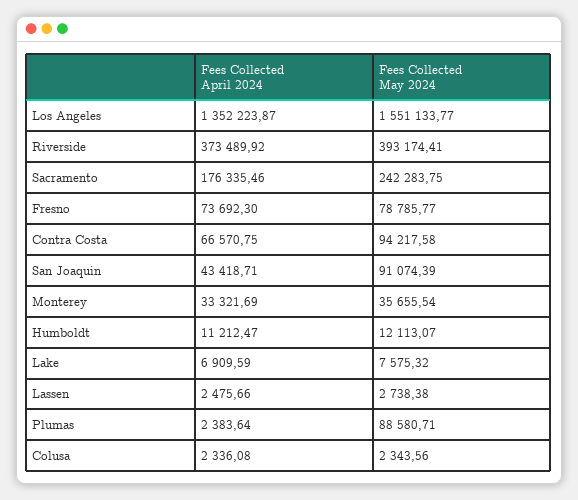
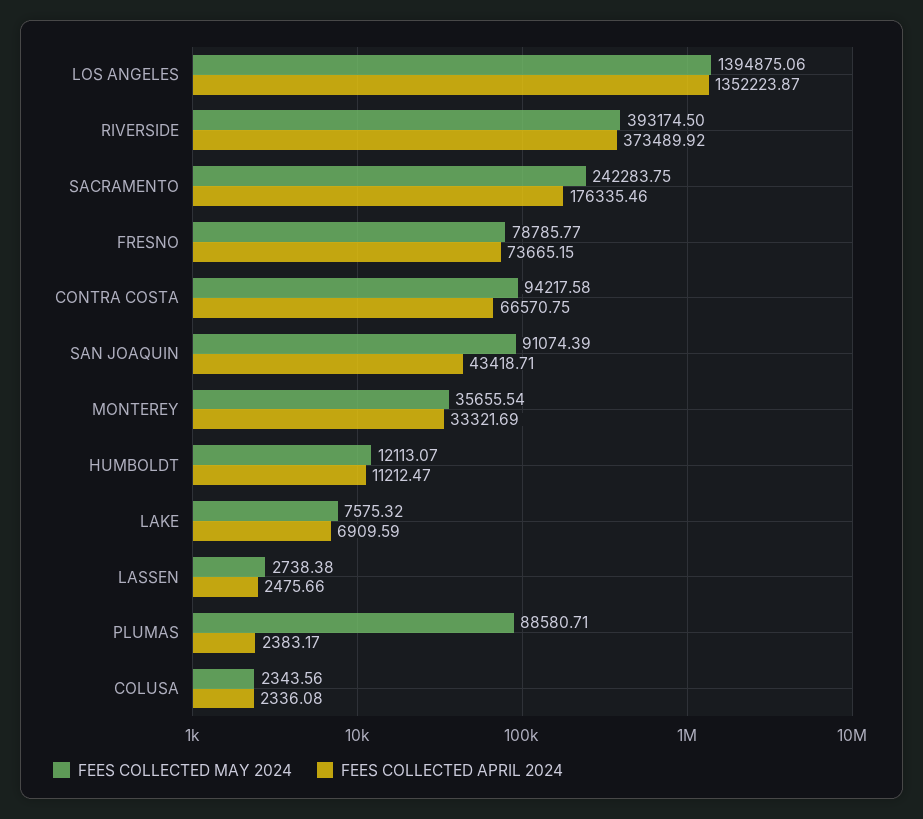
  {
    "Fees Collected April 2024": {
      "Los Angeles": 1352223.87,
      "Riverside": 373489.92,
      "Sacramento": 176335.46,
-     "Fresno": 73692.3,
+     "Fresno": 73665.15,
      "Contra Costa": 66570.75,
      "San Joaquin": 43418.71,
      "Monterey": 33321.69,
      "Humboldt": 11212.47,
      "Lake": 6909.59,
      "Lassen": 2475.66,
-     "Plumas": 2383.64,
+     "Plumas": 2383.17,
      "Colusa": 2336.08
    },
    "Fees Collected May 2024": {
-     "Los Angeles": 1551133.77,
+     "Los Angeles": 1394875.06,
-     "Riverside": 393174.41,
+     "Riverside": 393174.5,
      "Sacramento": 242283.75,
      "Fresno": 78785.77,
      "Contra Costa": 94217.58,
      "San Joaquin": 91074.39,
      "Monterey": 35655.54,
      "Humboldt": 12113.07,
      "Lake": 7575.32,
      "Lassen": 2738.38,
      "Plumas": 88580.71,
      "Colusa": 2343.56
    }
  }

